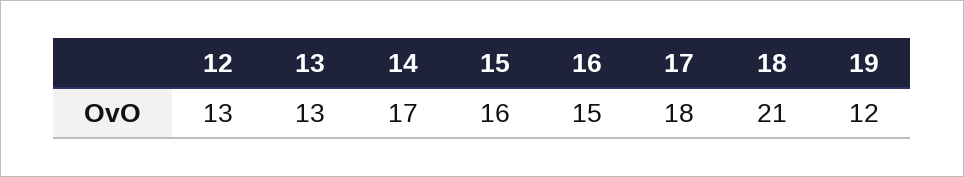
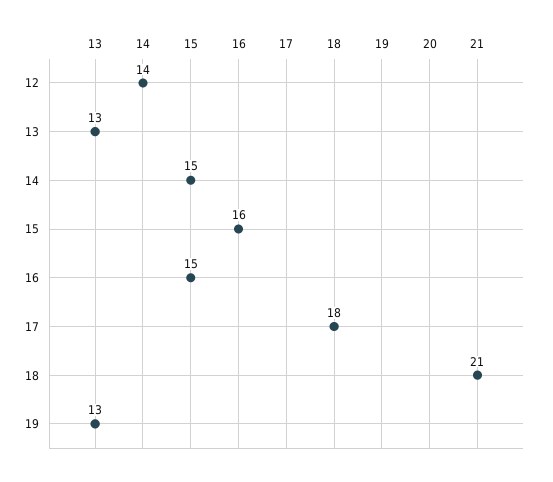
  {
-   "12": 13,
+   "12": 14,
    "13": 13,
-   "14": 17,
+   "14": 15,
    "15": 16,
    "16": 15,
    "17": 18,
    "18": 21,
-   "19": 12
+   "19": 13
  }

